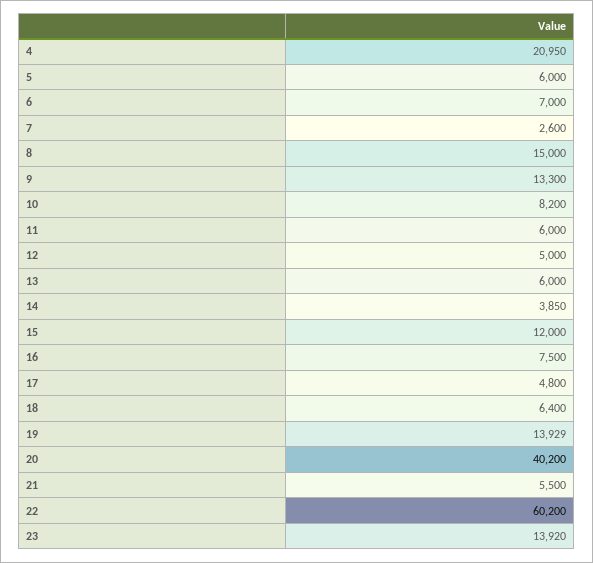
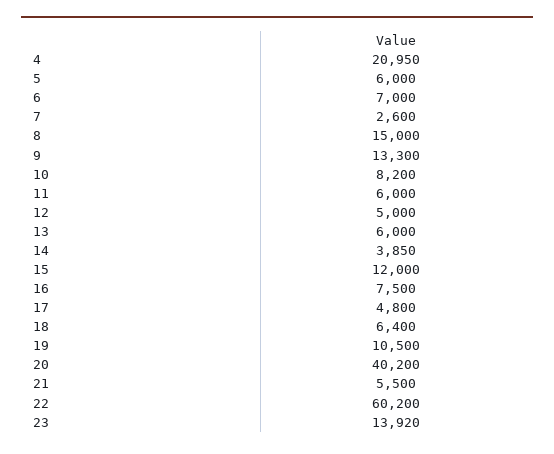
  {
    "4": 20950,
    "5": 6000,
    "6": 7000,
    "7": 2600,
    "8": 15000,
    "9": 13300,
    "10": 8200,
    "11": 6000,
    "12": 5000,
    "13": 6000,
    "14": 3850,
    "15": 12000,
    "16": 7500,
    "17": 4800,
    "18": 6400,
-   "19": 13929,
+   "19": 10500,
    "20": 40200,
    "21": 5500,
    "22": 60200,
    "23": 13920
  }

